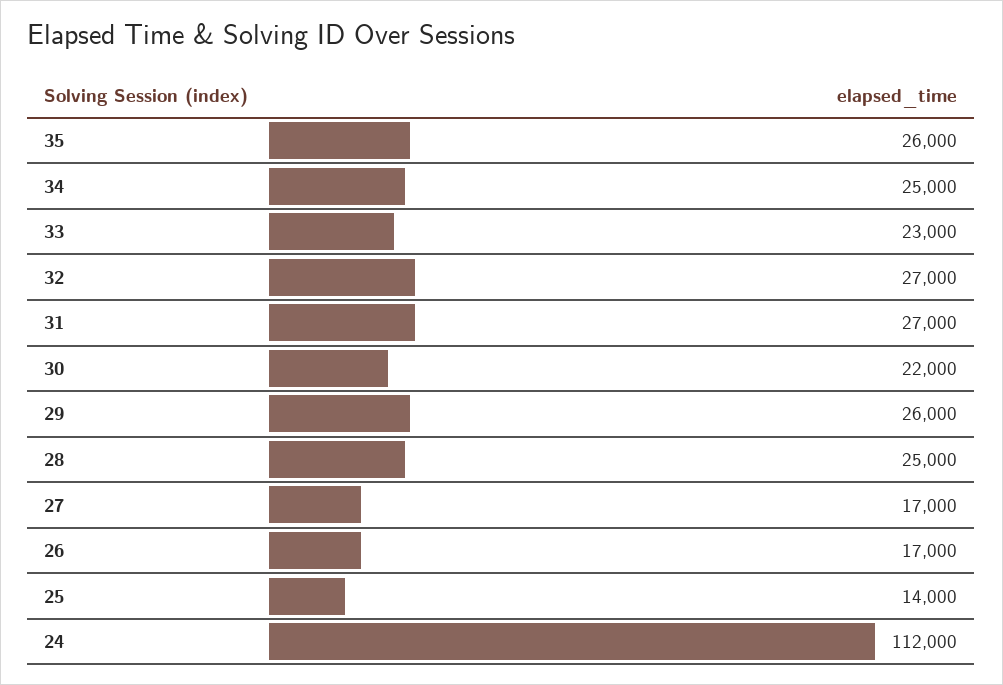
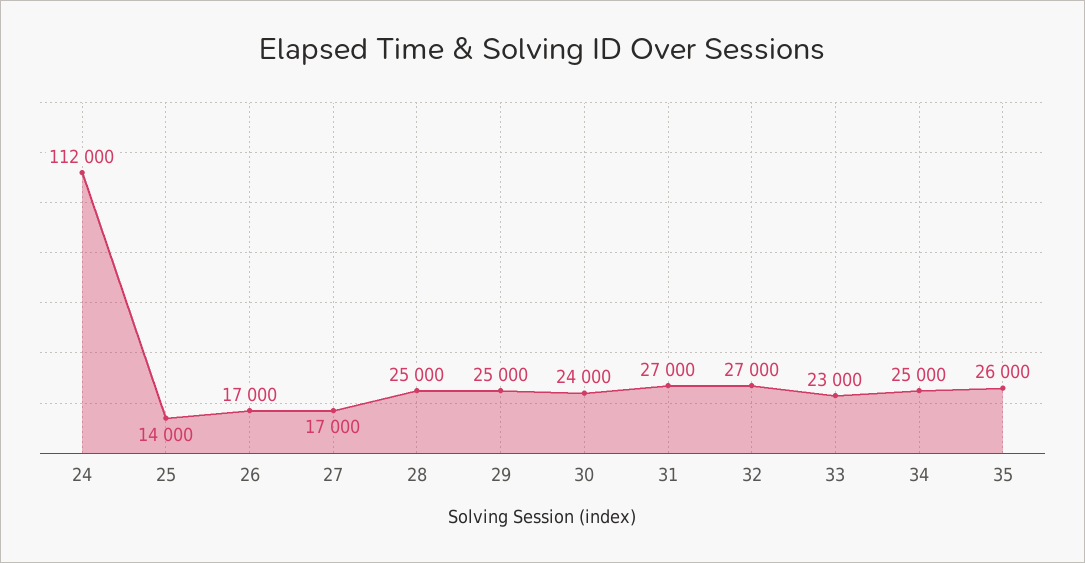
  {
    "35": 26000,
    "34": 25000,
    "33": 23000,
    "32": 27000,
    "31": 27000,
-   "30": 22000,
+   "30": 24000,
-   "29": 26000,
+   "29": 25000,
    "28": 25000,
    "27": 17000,
    "26": 17000,
    "25": 14000,
    "24": 112000
  }

